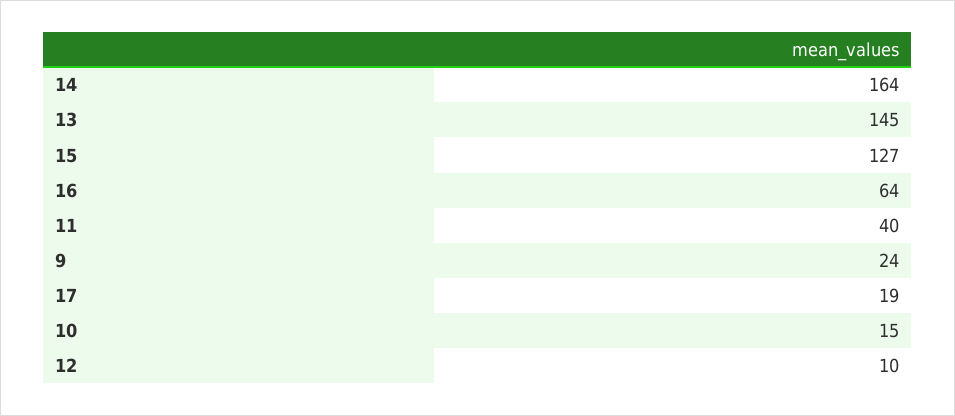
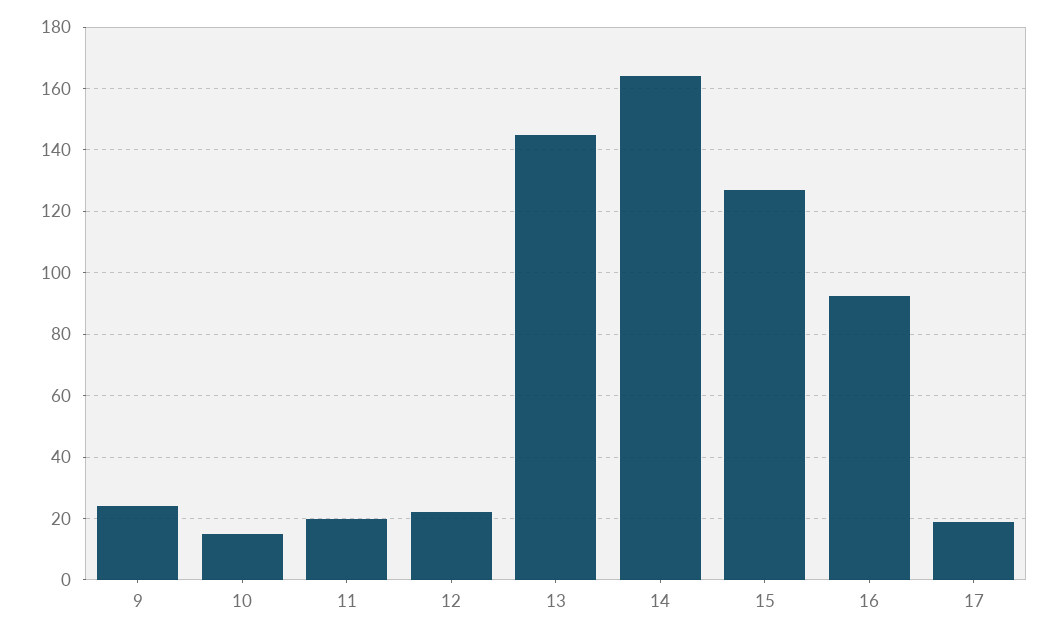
  {
    "14": 164,
    "13": 145,
    "15": 127,
-   "16": 64,
+   "16": 92,
-   "11": 40,
+   "11": 20,
    "9": 24,
    "17": 19,
    "10": 15,
-   "12": 10
+   "12": 22
  }

